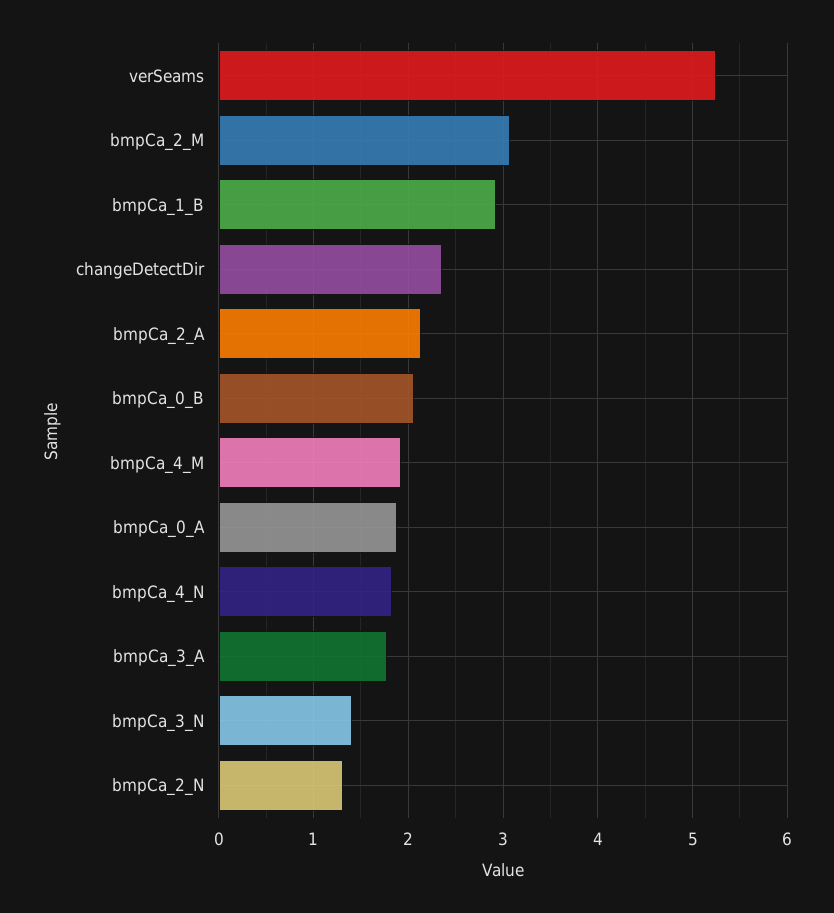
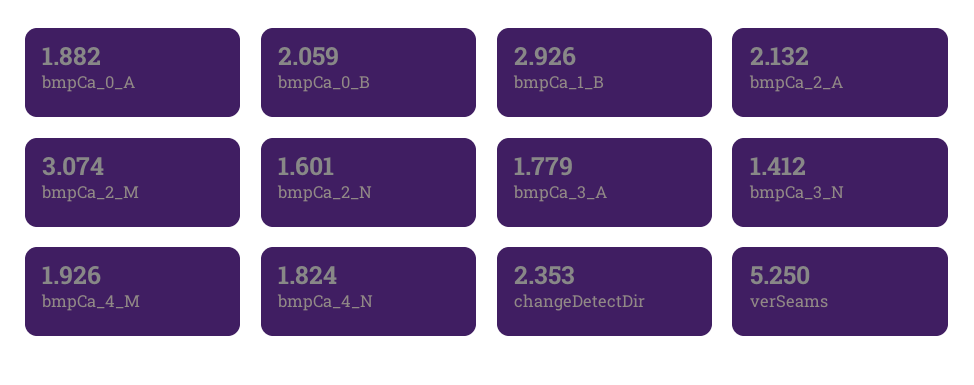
  {
    "verSeams": 5.25,
    "bmpCa_2_M": 3.074,
    "bmpCa_1_B": 2.926,
    "changeDetectDir": 2.353,
    "bmpCa_2_A": 2.132,
    "bmpCa_0_B": 2.059,
    "bmpCa_4_M": 1.926,
    "bmpCa_0_A": 1.882,
    "bmpCa_4_N": 1.824,
    "bmpCa_3_A": 1.779,
    "bmpCa_3_N": 1.412,
-   "bmpCa_2_N": 1.3
+   "bmpCa_2_N": 1.601
  }

